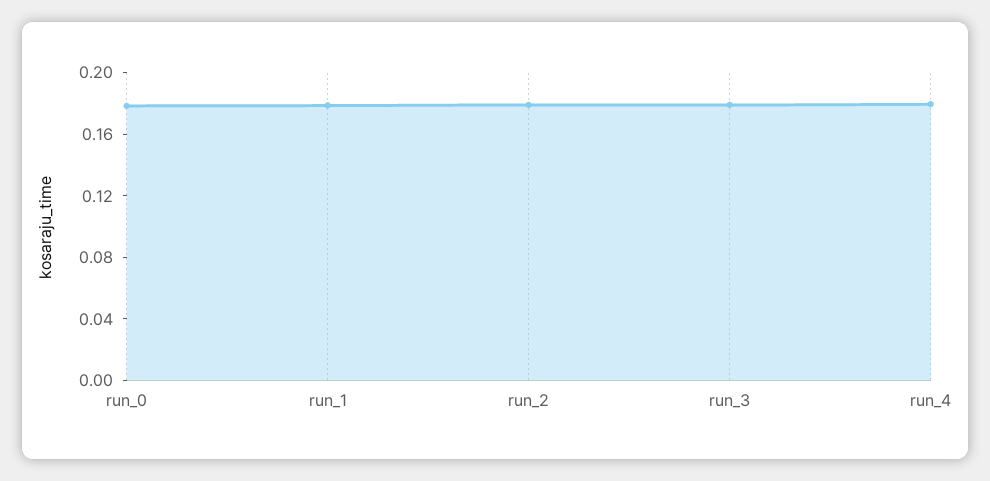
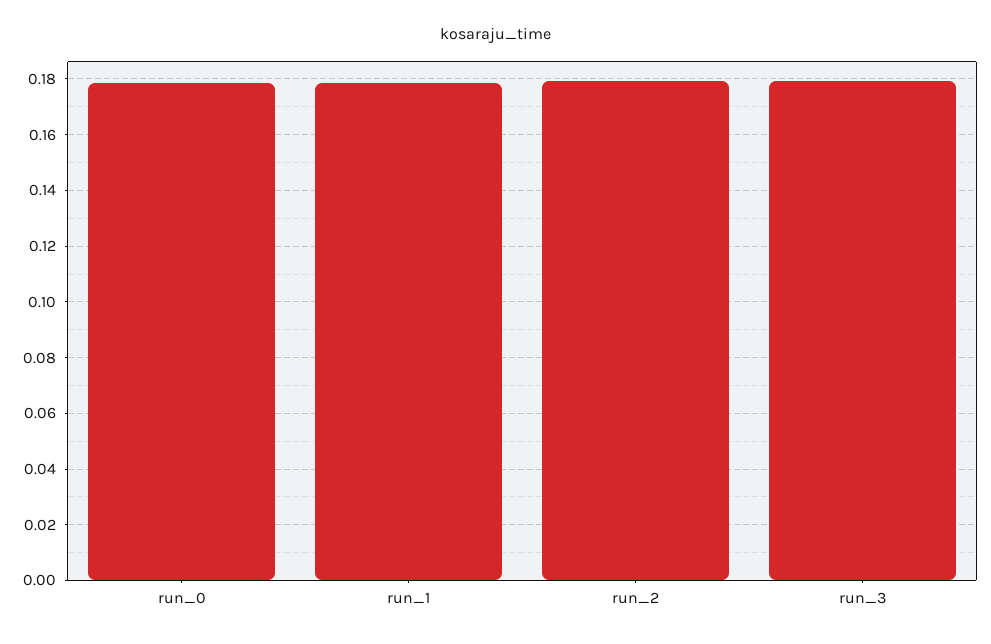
  {
    "run_0": 0.1775,
    "run_1": 0.1775,
    "run_2": 0.18,
-   "run_3": 0.18,
+   "run_3": 0.18
-   "run_4": 0.18
  }

